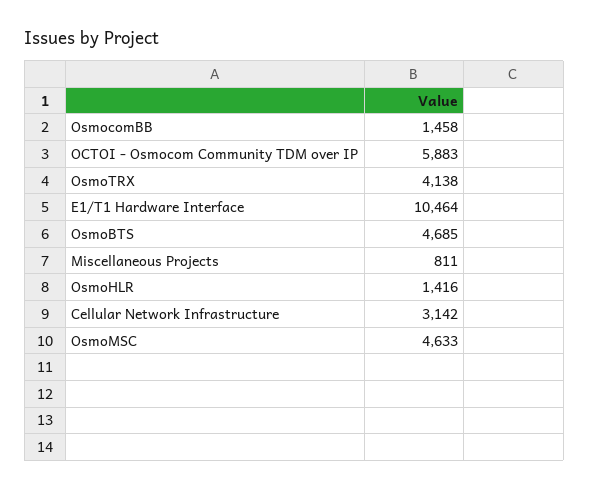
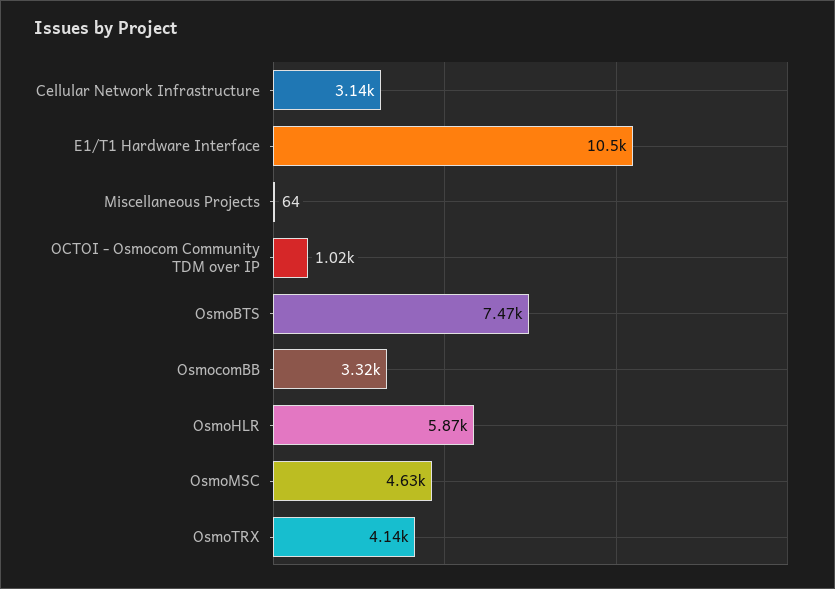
  {
-   "OsmocomBB": 1458,
+   "OsmocomBB": 3320,
-   "OCTOI - Osmocom Community TDM over IP": 5883,
+   "OCTOI - Osmocom Community TDM over IP": 1020,
    "OsmoTRX": 4138,
    "E1/T1 Hardware Interface": 10464,
-   "OsmoBTS": 4685,
+   "OsmoBTS": 7470,
-   "Miscellaneous Projects": 811,
+   "Miscellaneous Projects": 64,
-   "OsmoHLR": 1416,
+   "OsmoHLR": 5870,
    "Cellular Network Infrastructure": 3142,
    "OsmoMSC": 4633
  }

